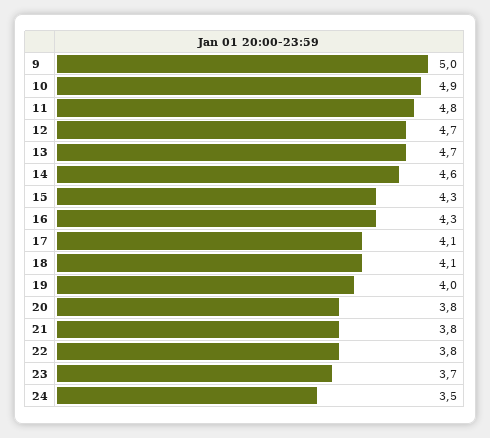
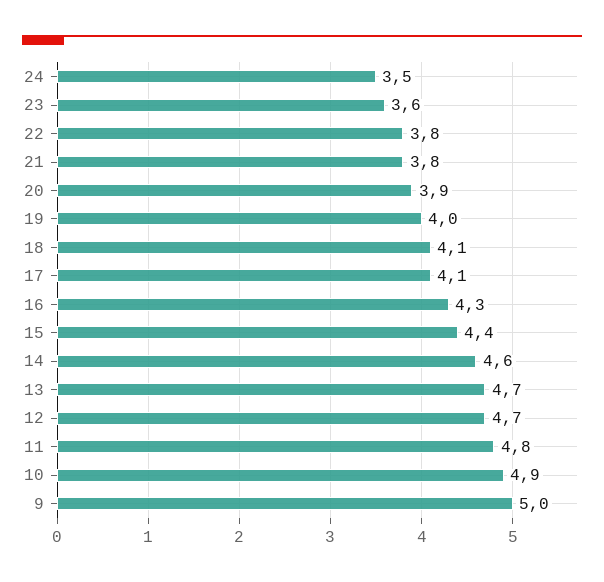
  {
    "9": 5,
    "10": 4.9,
    "11": 4.8,
    "12": 4.7,
    "13": 4.7,
    "14": 4.6,
-   "15": 4.3,
+   "15": 4.4,
    "16": 4.3,
    "17": 4.1,
    "18": 4.1,
    "19": 4,
-   "20": 3.8,
+   "20": 3.9,
    "21": 3.8,
    "22": 3.8,
-   "23": 3.7,
+   "23": 3.6,
    "24": 3.5
  }

